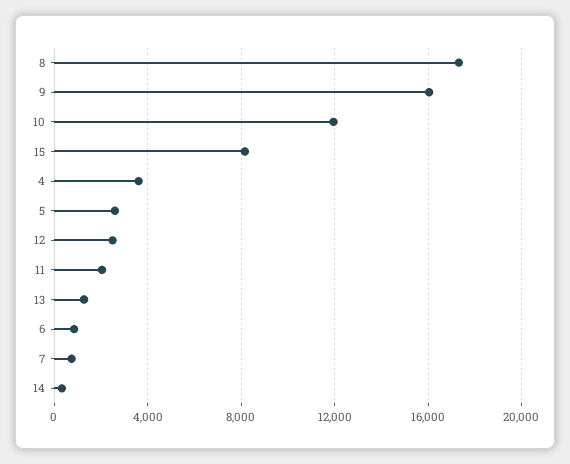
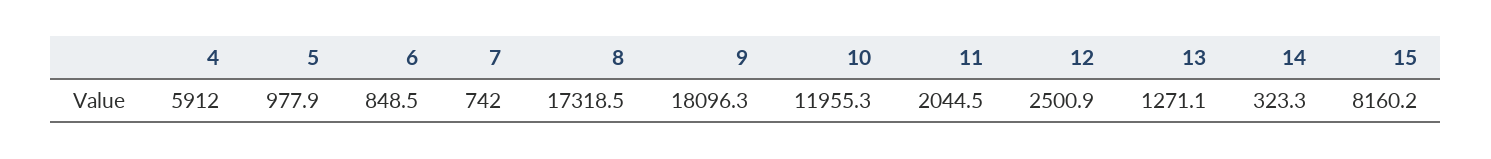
  {
    "8": 17318.5,
-   "9": 16000,
+   "9": 18096.3,
    "10": 11955.3,
    "15": 8160.2,
-   "4": 3500,
+   "4": 5912,
-   "5": 2500,
+   "5": 977.9,
    "12": 2500.9,
    "11": 2044.5,
    "13": 1271.1,
    "6": 848.5,
    "7": 742,
    "14": 323.3
  }

